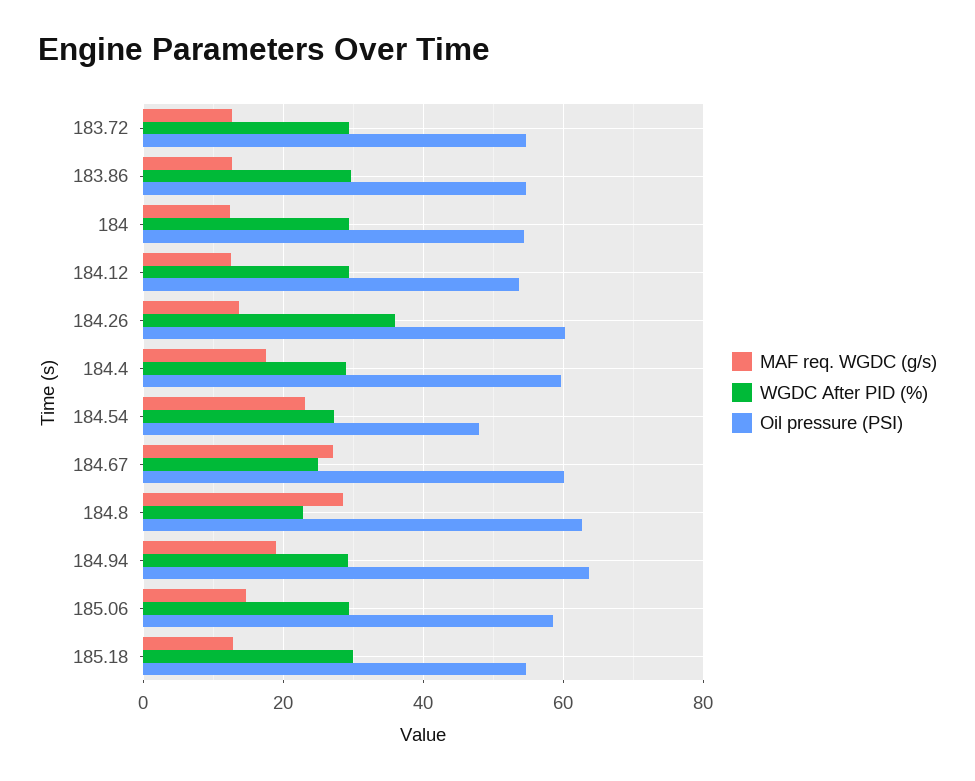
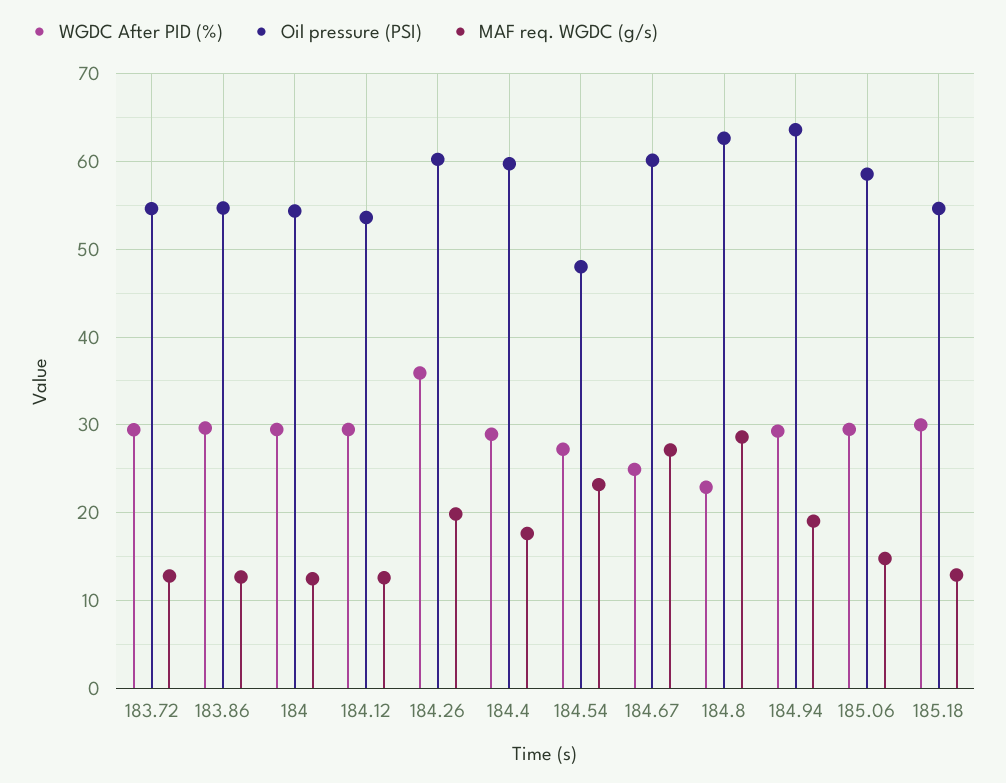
  {
    "MAF req. WGDC (g/s)": {
      "183.72": 13,
      "183.86": 13,
      "184": 12,
      "184.12": 13,
-     "184.26": 14,
+     "184.26": 20,
      "184.4": 18,
      "184.54": 23,
      "184.67": 27,
      "184.8": 29,
      "184.94": 19,
      "185.06": 15,
      "185.18": 13
    },
    "WGDC After PID (%)": {
      "183.72": 29,
      "183.86": 30,
      "184": 29,
      "184.12": 29,
      "184.26": 36,
      "184.4": 29,
      "184.54": 27,
      "184.67": 25,
      "184.8": 23,
      "184.94": 29,
      "185.06": 29,
      "185.18": 30
    },
    "Oil pressure (PSI)": {
      "183.72": 55,
      "183.86": 55,
      "184": 54,
      "184.12": 54,
      "184.26": 60,
      "184.4": 60,
      "184.54": 48,
      "184.67": 60,
      "184.8": 63,
      "184.94": 64,
      "185.06": 59,
      "185.18": 55
    }
  }

